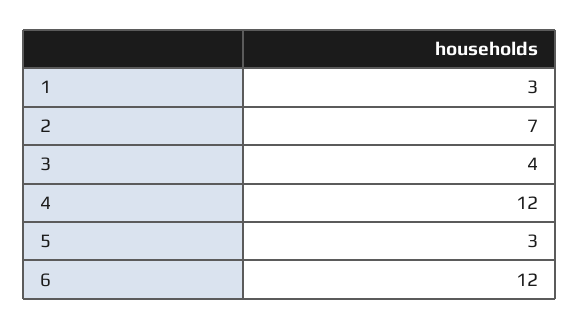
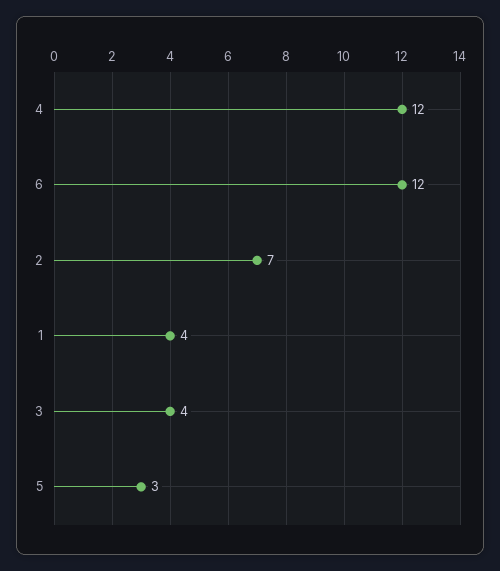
  {
-   "1": 3,
+   "1": 4,
    "2": 7,
    "3": 4,
    "4": 12,
    "5": 3,
    "6": 12
  }

